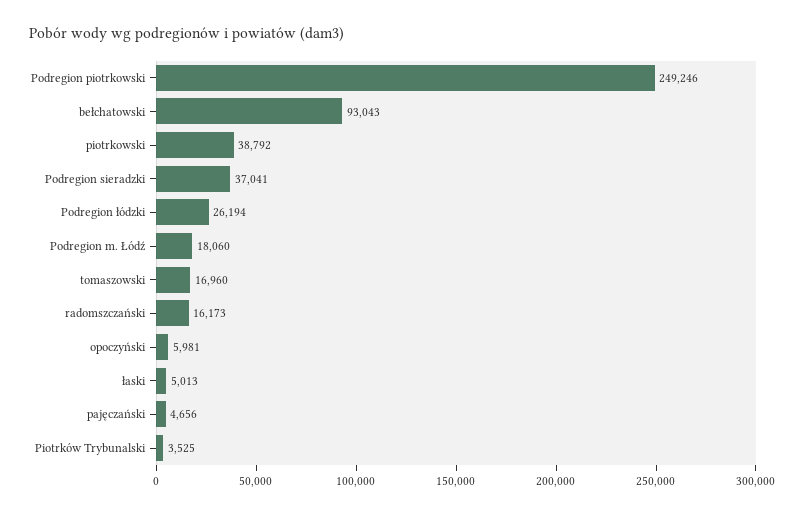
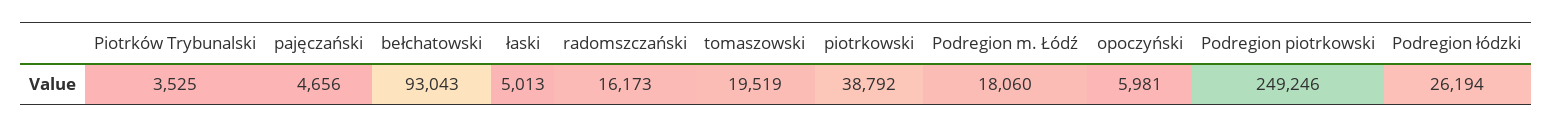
  {
    "Podregion piotrkowski": 249246,
    "bełchatowski": 93043,
    "piotrkowski": 38792,
-   "Podregion sieradzki": 37041,
    "Podregion łódzki": 26194,
    "Podregion m. Łódź": 18060,
-   "tomaszowski": 16960,
+   "tomaszowski": 19519,
    "radomszczański": 16173,
    "opoczyński": 5981,
    "łaski": 5013,
    "pajęczański": 4656,
    "Piotrków Trybunalski": 3525
  }

